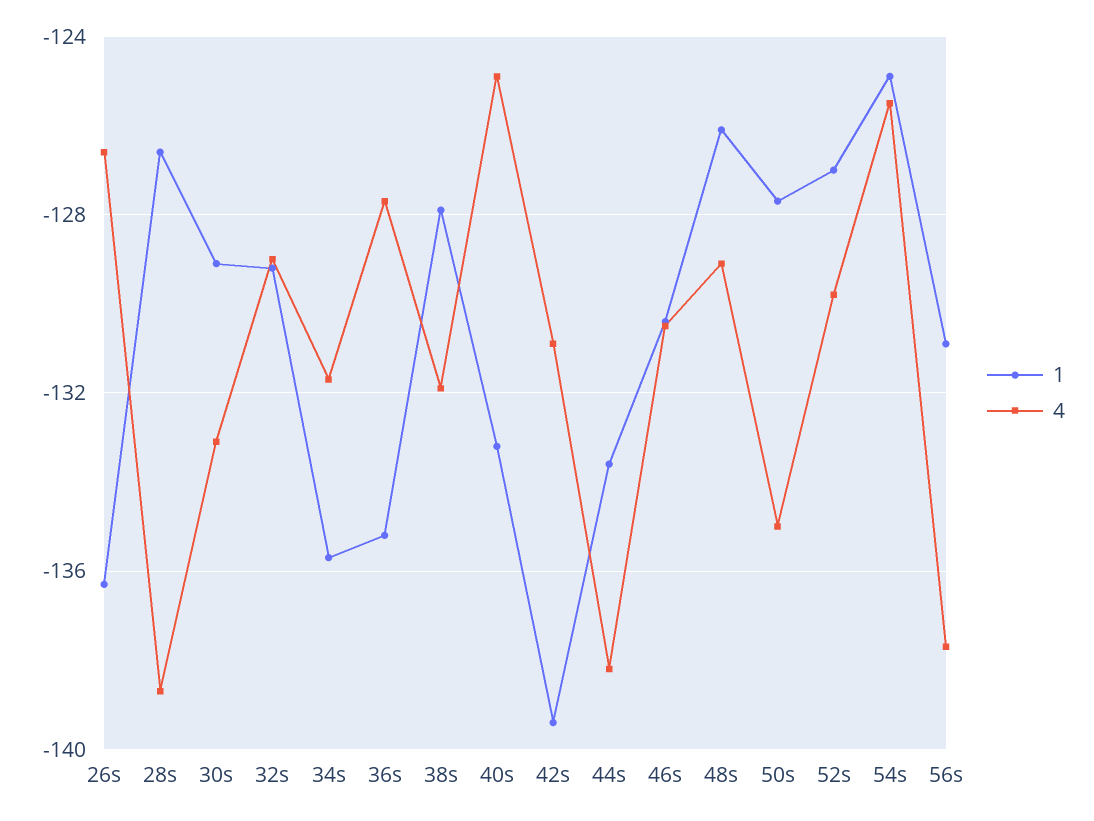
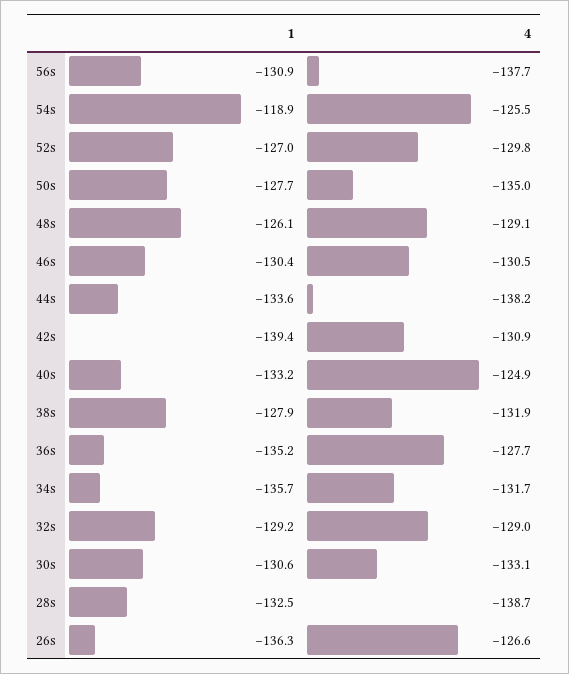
  {
    "1": {
      "26s": -136.3,
-     "28s": -126.5,
+     "28s": -132.5,
-     "30s": -129,
+     "30s": -130.6,
      "32s": -129.2,
      "34s": -135.7,
      "36s": -135.2,
      "38s": -127.9,
      "40s": -133.2,
      "42s": -139.4,
      "44s": -133.6,
      "46s": -130.4,
      "48s": -126.1,
      "50s": -127.7,
      "52s": -127,
-     "54s": -125,
+     "54s": -118.9,
      "56s": -130.9
    },
    "4": {
      "26s": -126.6,
      "28s": -138.7,
      "30s": -133.1,
      "32s": -129,
      "34s": -131.7,
      "36s": -127.7,
      "38s": -131.9,
      "40s": -124.9,
      "42s": -130.9,
      "44s": -138.2,
      "46s": -130.5,
      "48s": -129.1,
      "50s": -135,
      "52s": -129.8,
      "54s": -125.5,
      "56s": -137.7
    }
  }

